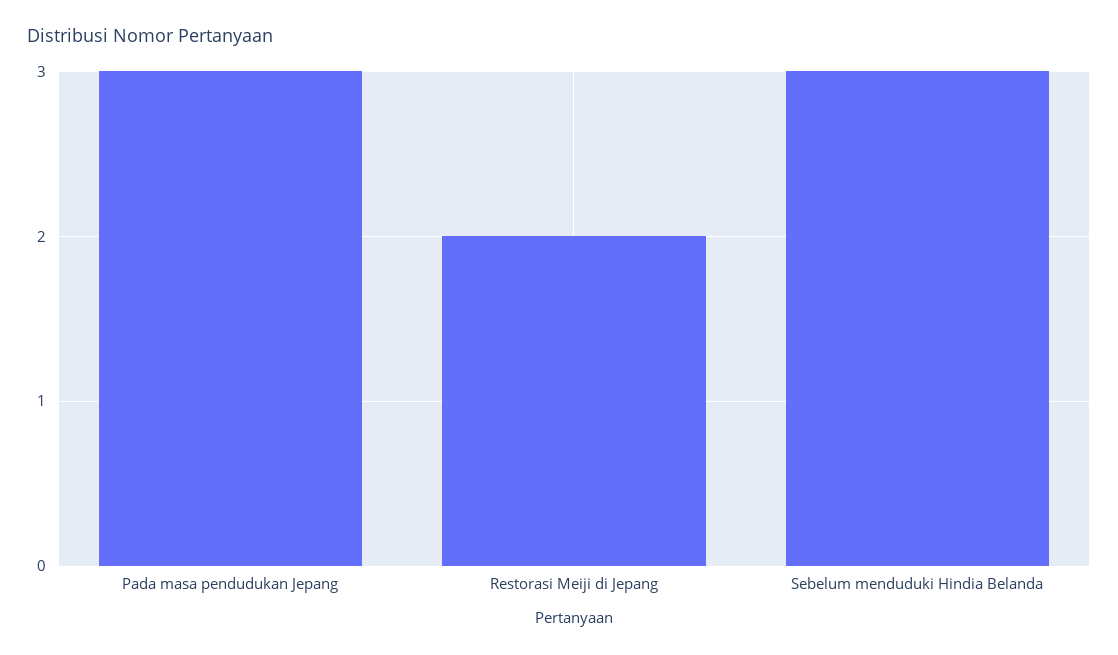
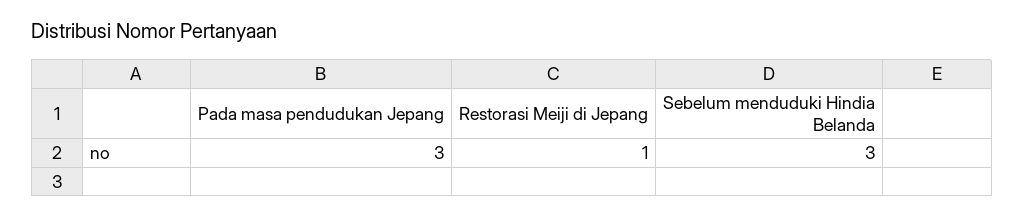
  {
    "Pada masa pendudukan Jepang": 3,
-   "Restorasi Meiji di Jepang": 2,
+   "Restorasi Meiji di Jepang": 1,
    "Sebelum menduduki Hindia Belanda": 3
  }

